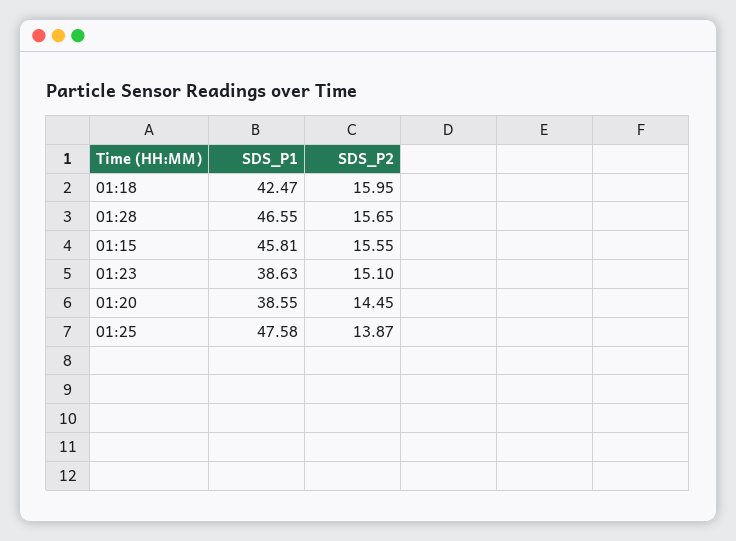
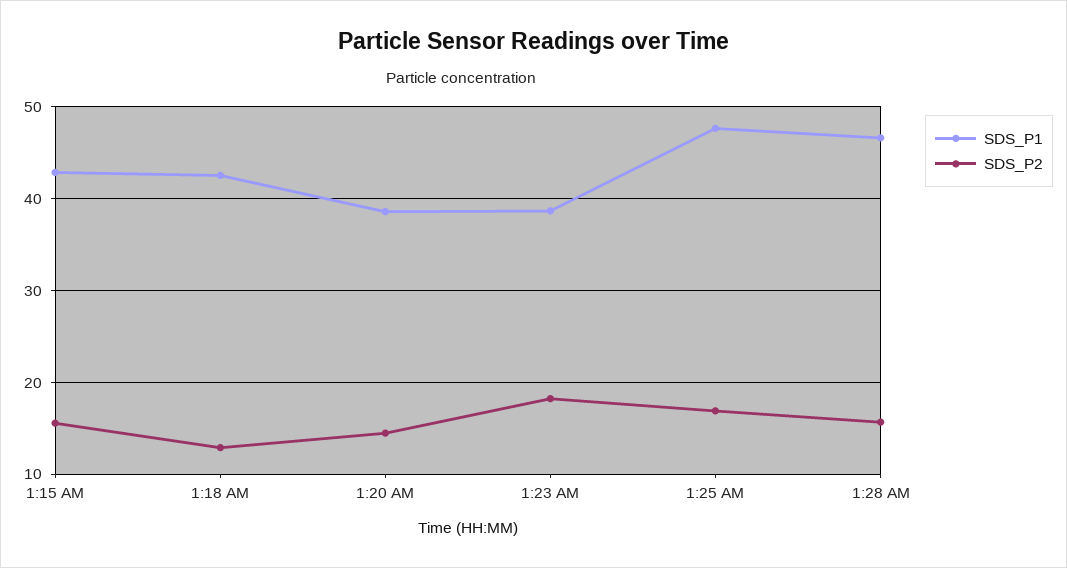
  {
    "SDS_P1": {
      "01:18": 42.47,
      "01:28": 46.55,
-     "01:15": 45.81,
+     "01:15": 43,
      "01:23": 38.63,
      "01:20": 38.55,
      "01:25": 47.58
    },
    "SDS_P2": {
-     "01:18": 15.95,
+     "01:18": 13,
      "01:28": 15.65,
      "01:15": 15.55,
-     "01:23": 15.1,
+     "01:23": 18,
      "01:20": 14.45,
-     "01:25": 13.87
+     "01:25": 17
    }
  }

